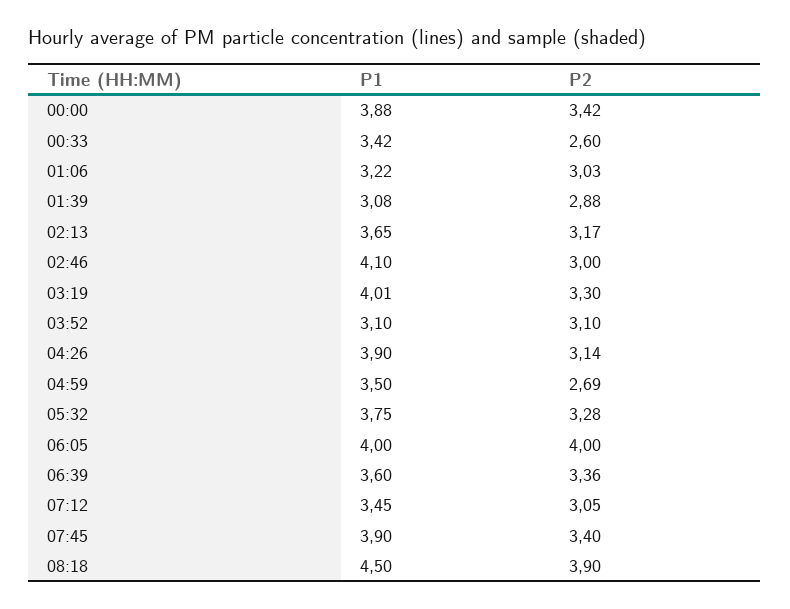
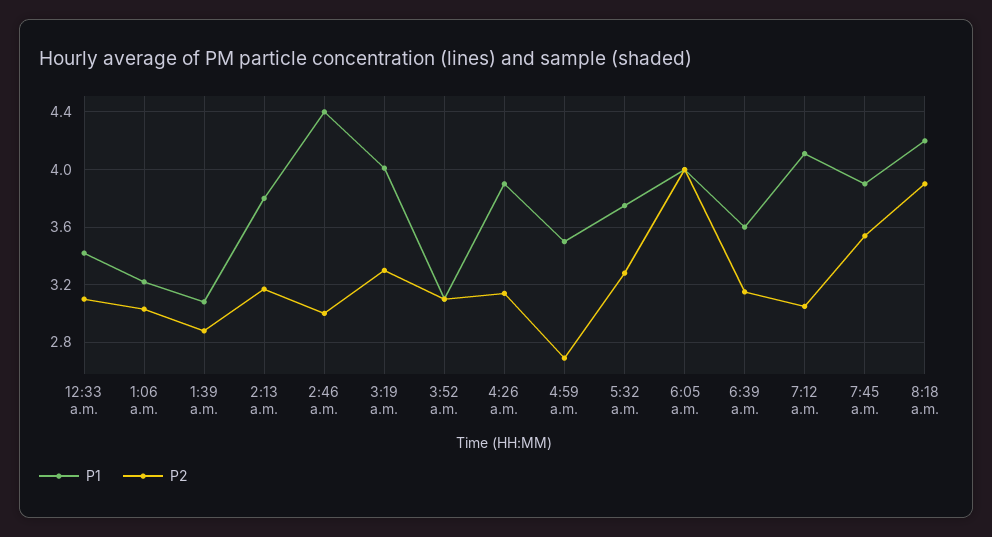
  {
    "P1": {
-     "00:00": 3.88,
      "00:33": 3.42,
      "01:06": 3.22,
      "01:39": 3.08,
-     "02:13": 3.65,
+     "02:13": 3.8,
-     "02:46": 4.1,
+     "02:46": 4.4,
      "03:19": 4.01,
      "03:52": 3.1,
      "04:26": 3.9,
      "04:59": 3.5,
      "05:32": 3.75,
      "06:05": 4,
      "06:39": 3.6,
-     "07:12": 3.45,
+     "07:12": 4.1,
      "07:45": 3.9,
-     "08:18": 4.5
+     "08:18": 4.2
    },
    "P2": {
-     "00:00": 3.42,
-     "00:33": 2.6,
+     "00:33": 3.1,
      "01:06": 3.03,
      "01:39": 2.88,
      "02:13": 3.17,
      "02:46": 3,
      "03:19": 3.3,
      "03:52": 3.1,
      "04:26": 3.14,
      "04:59": 2.69,
      "05:32": 3.28,
      "06:05": 4,
-     "06:39": 3.36,
+     "06:39": 3.15,
      "07:12": 3.05,
-     "07:45": 3.4,
+     "07:45": 3.55,
      "08:18": 3.9
    }
  }

